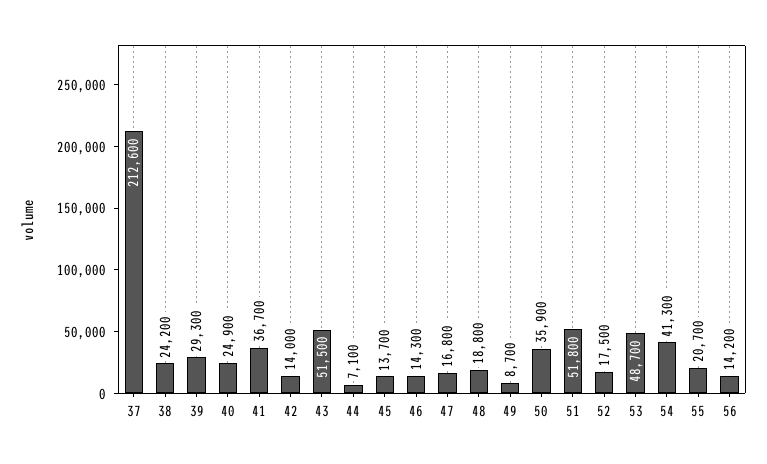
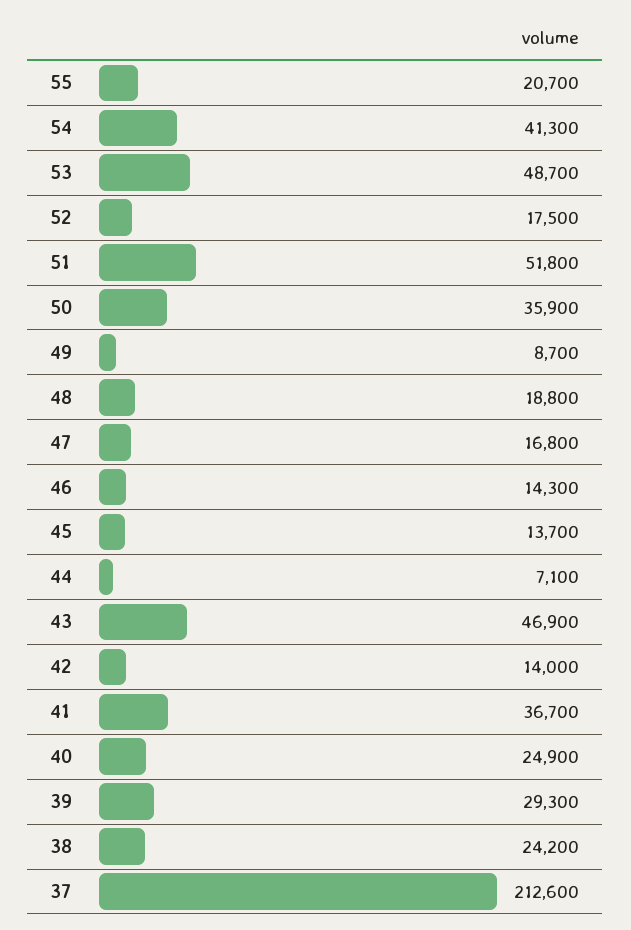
  {
    "37": 212600,
    "38": 24200,
    "39": 29300,
    "40": 24900,
    "41": 36700,
    "42": 14000,
-   "43": 51500,
+   "43": 46900,
    "44": 7100,
    "45": 13700,
    "46": 14300,
    "47": 16800,
    "48": 18800,
    "49": 8700,
    "50": 35900,
    "51": 51800,
    "52": 17500,
    "53": 48700,
    "54": 41300,
-   "55": 20700,
+   "55": 20700
-   "56": 14200
  }

